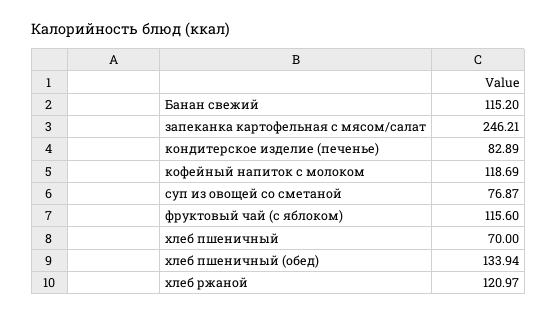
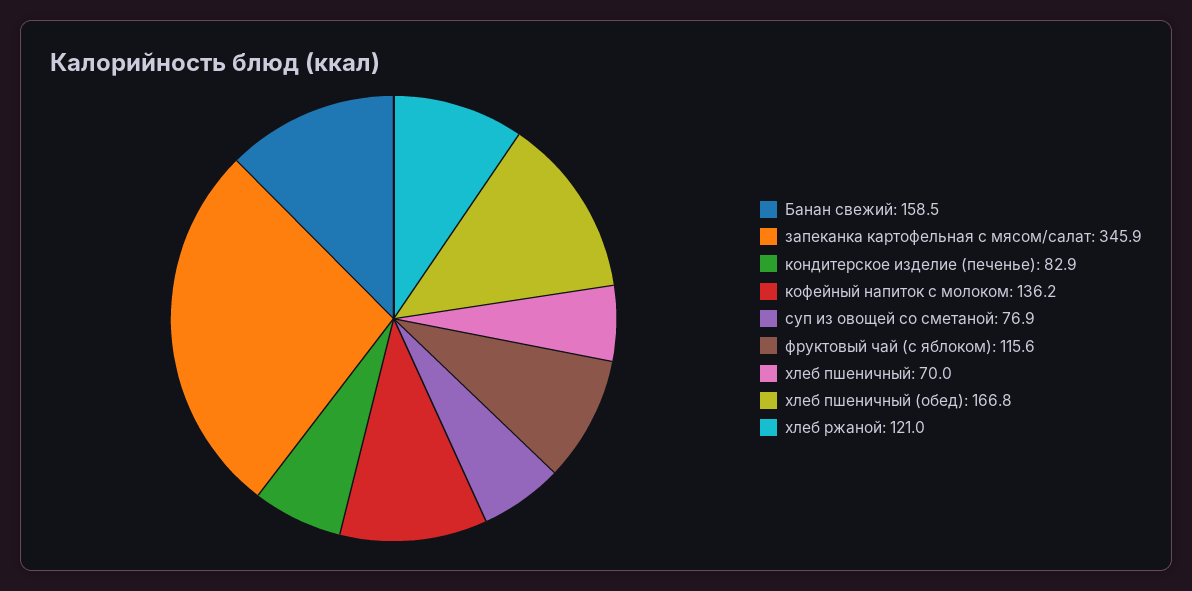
  {
-   "Банан свежий": 115.2,
+   "Банан свежий": 158.5,
-   "запеканка картофельная с мясом/салат": 246.21,
+   "запеканка картофельная с мясом/салат": 345.9,
    "кондитерское изделие (печенье)": 82.89,
-   "кофейный напиток с молоком": 118.69,
+   "кофейный напиток с молоком": 136.2,
    "суп из овощей со сметаной": 76.87,
    "фруктовый чай (с яблоком)": 115.6,
    "хлеб пшеничный": 70,
-   "хлеб пшеничный (обед)": 133.94,
+   "хлеб пшеничный (обед)": 166.8,
    "хлеб ржаной": 120.97
  }

